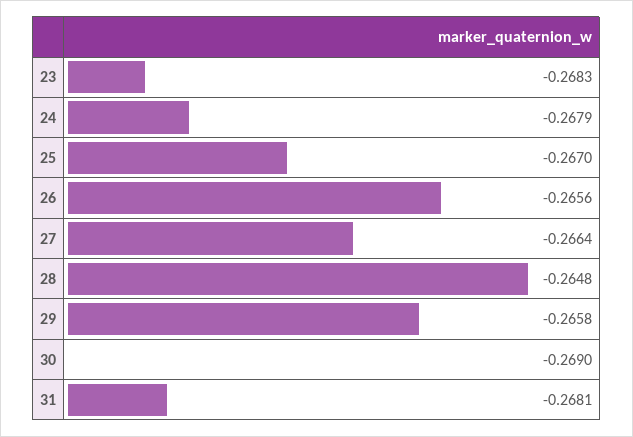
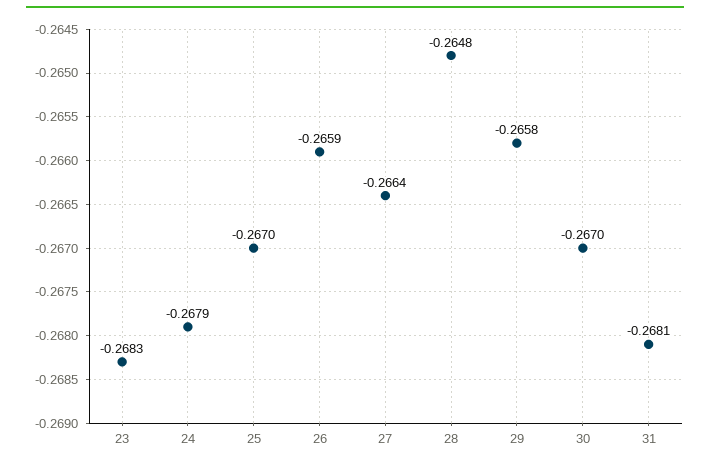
  {
    "23": -0.2683,
    "24": -0.2679,
    "25": -0.267,
-   "26": -0.2656,
+   "26": -0.2659,
    "27": -0.2664,
    "28": -0.2648,
    "29": -0.2658,
-   "30": -0.269,
+   "30": -0.267,
    "31": -0.2681
  }

